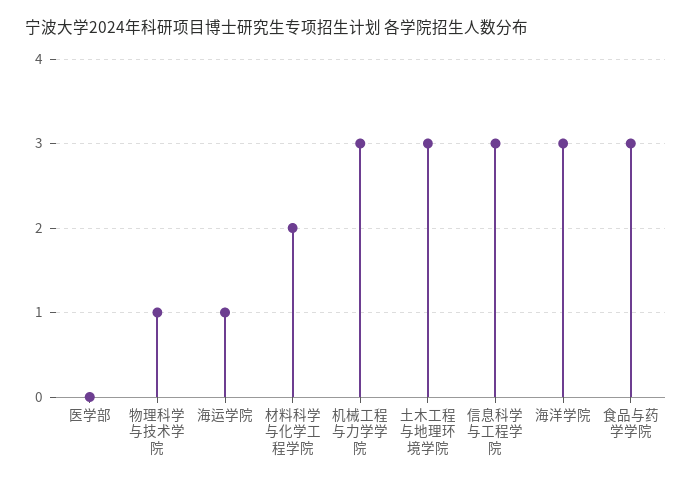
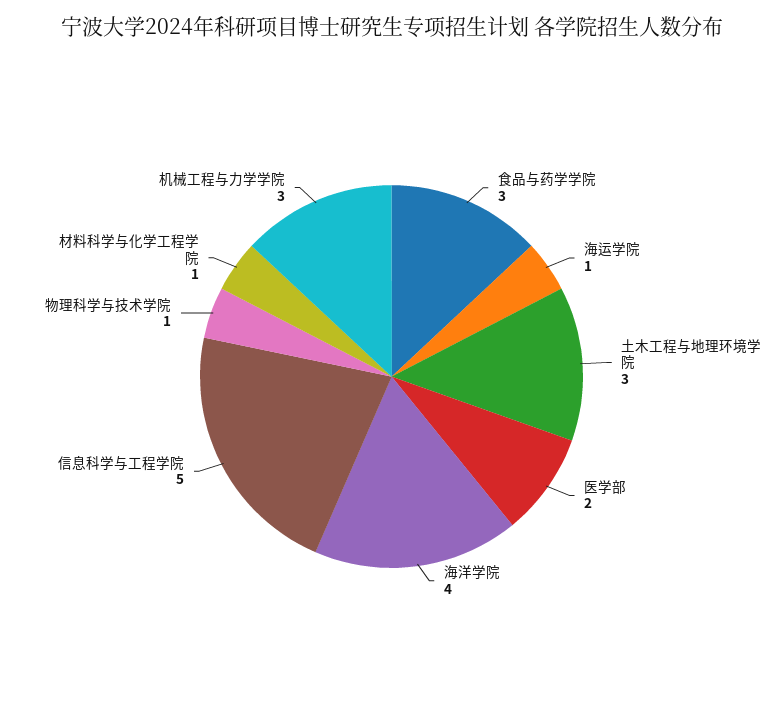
  {
-   "医学部": 0,
+   "医学部": 2,
    "物理科学与技术学院": 1,
    "海运学院": 1,
-   "材料科学与化学工程学院": 2,
+   "材料科学与化学工程学院": 1,
    "机械工程与力学学院": 3,
    "土木工程与地理环境学院": 3,
-   "信息科学与工程学院": 3,
+   "信息科学与工程学院": 5,
-   "海洋学院": 3,
+   "海洋学院": 4,
    "食品与药学学院": 3
  }

